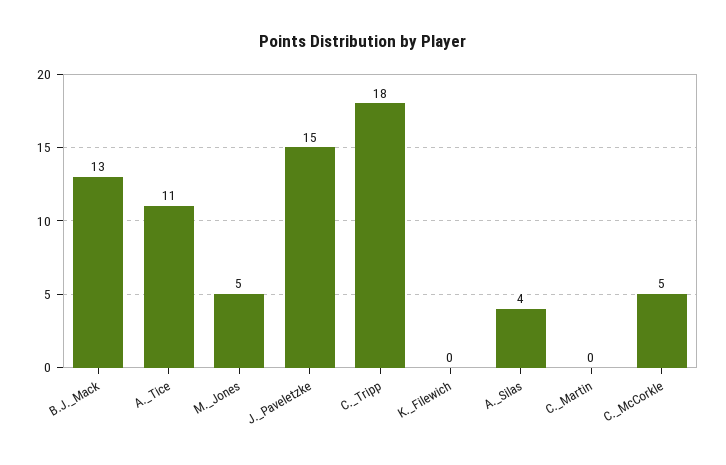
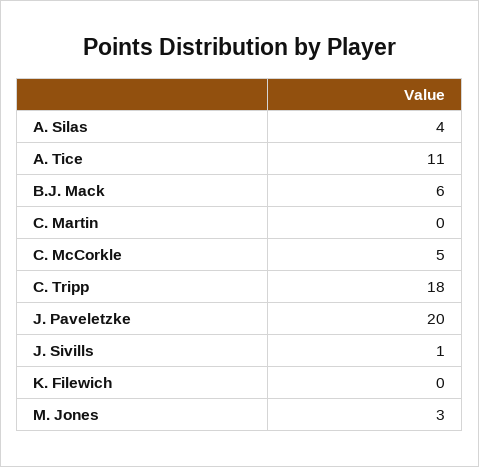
  {
-   "B.J._Mack": 13,
+   "B.J._Mack": 6,
    "A._Tice": 11,
-   "M._Jones": 5,
+   "M._Jones": 3,
-   "J._Paveletzke": 15,
+   "J._Paveletzke": 20,
    "C._Tripp": 18,
    "K._Filewich": 0,
    "A._Silas": 4,
    "C._Martin": 0,
-   "C._McCorkle": 5
+   "C._McCorkle": 5,
+   "J. Sivills": 1
  }

